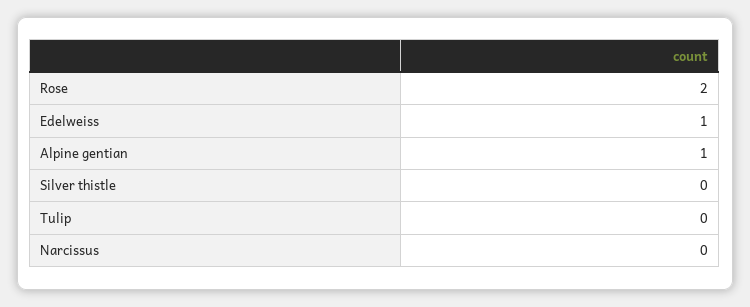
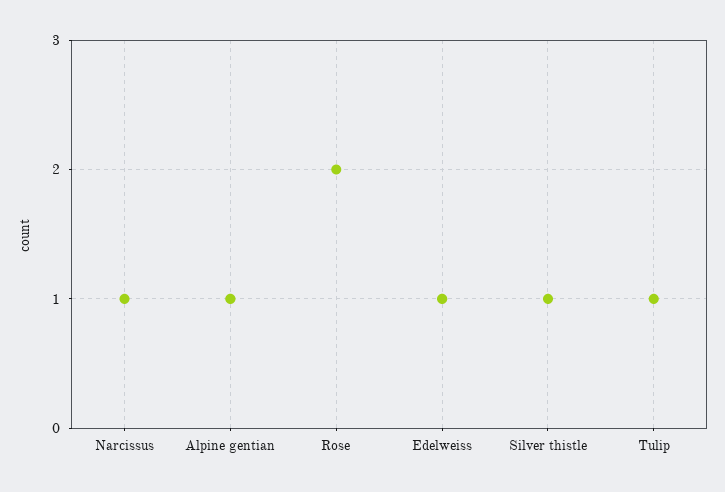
  {
    "Rose": 2,
    "Edelweiss": 1,
    "Alpine gentian": 1,
-   "Silver thistle": 0,
+   "Silver thistle": 1,
-   "Tulip": 0,
+   "Tulip": 1,
-   "Narcissus": 0
+   "Narcissus": 1
  }

